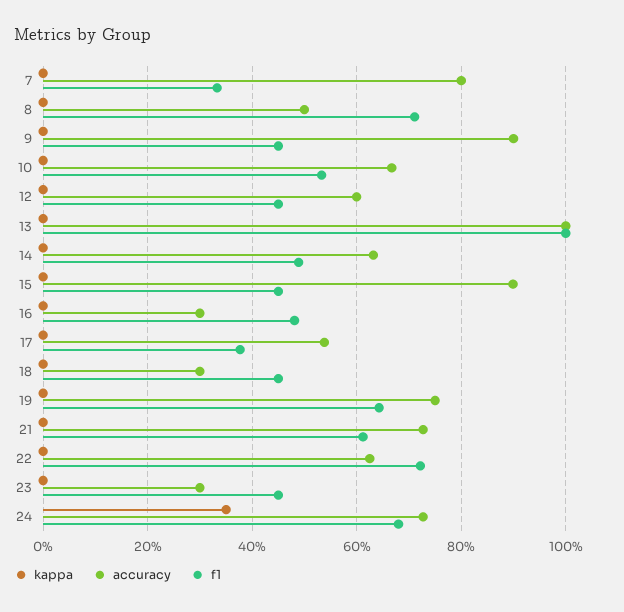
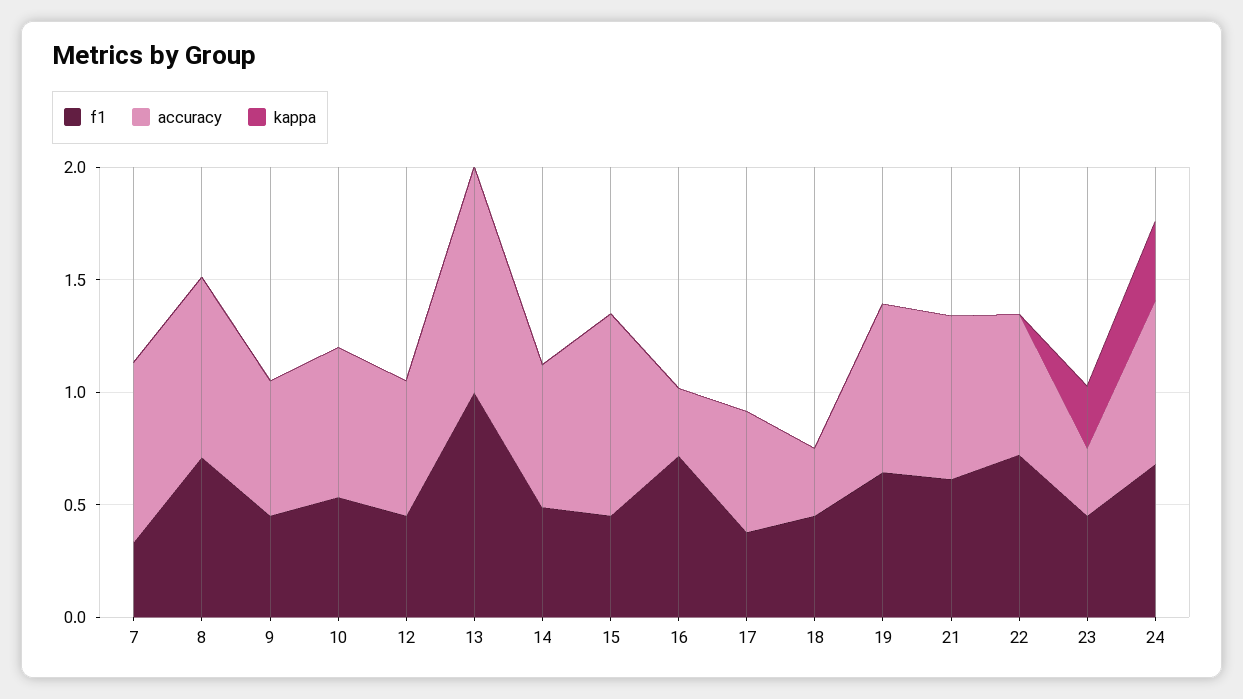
  {
    "kappa": {
      "7": 0,
      "8": 0,
      "9": 0,
      "10": 0,
      "12": 0,
      "13": 0,
      "14": 0,
      "15": 0,
      "16": 0,
      "17": 0,
      "18": 0,
      "19": 0,
      "21": 0,
      "22": 0,
-     "23": 0,
+     "23": 0.3,
      "24": 0.36
    },
    "accuracy": {
      "7": 0.8,
-     "8": 0.5,
+     "8": 0.8,
-     "9": 0.9,
+     "9": 0.6,
      "10": 0.66,
      "12": 0.6,
      "13": 1,
      "14": 0.64,
      "15": 0.9,
      "16": 0.3,
      "17": 0.54,
      "18": 0.3,
      "19": 0.76,
      "21": 0.72,
      "22": 0.62,
      "23": 0.3,
      "24": 0.72
    },
    "f1": {
      "7": 0.34,
      "8": 0.72,
      "9": 0.46,
      "10": 0.54,
      "12": 0.46,
      "13": 1,
      "14": 0.48,
      "15": 0.46,
-     "16": 0.48,
+     "16": 0.7,
      "17": 0.38,
      "18": 0.46,
      "19": 0.64,
      "21": 0.62,
      "22": 0.72,
      "23": 0.46,
      "24": 0.68
    }
  }

